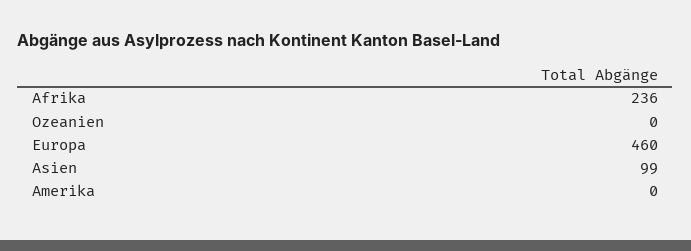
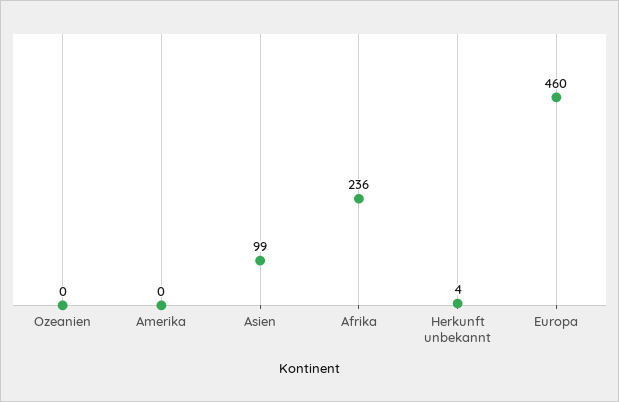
  {
    "Afrika": 236,
    "Ozeanien": 0,
    "Europa": 460,
    "Asien": 99,
-   "Amerika": 0
+   "Amerika": 0,
+   "Herkunft unbekannt": 4
  }

